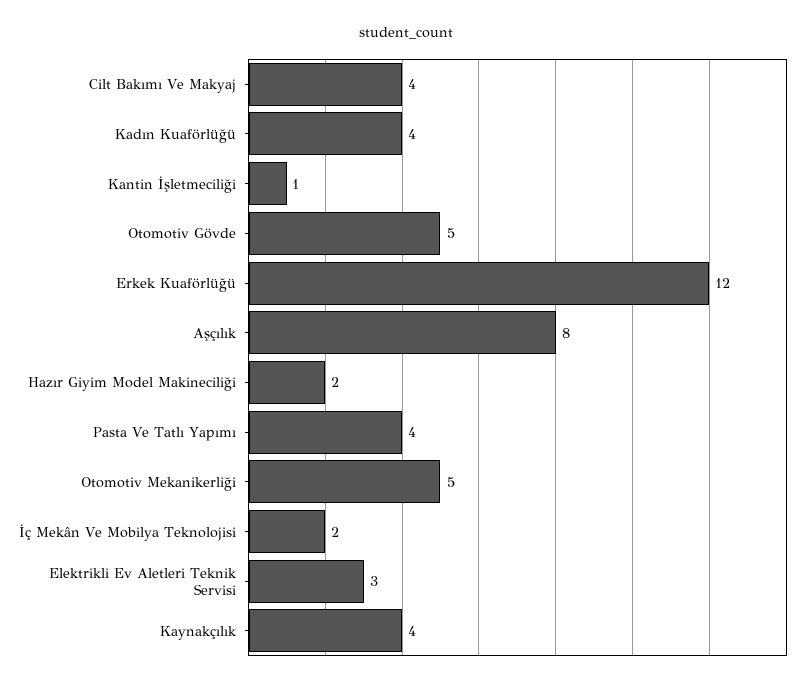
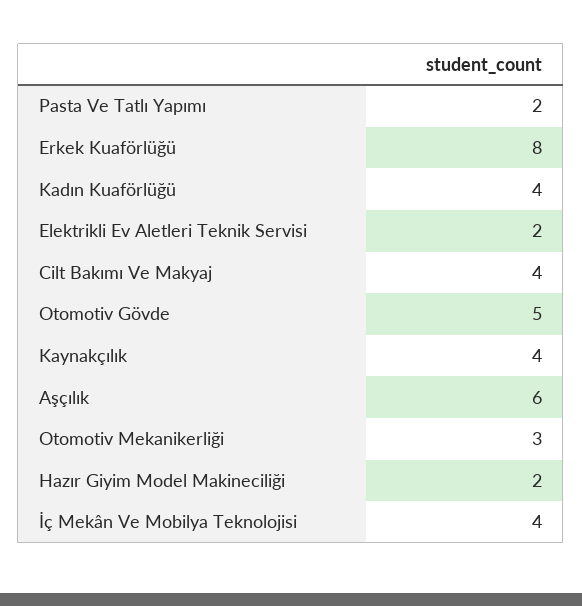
  {
    "Cilt Bakımı Ve Makyaj": 4,
    "Kadın Kuaförlüğü": 4,
-   "Kantin İşletmeciliği": 1,
    "Otomotiv Gövde": 5,
-   "Erkek Kuaförlüğü": 12,
+   "Erkek Kuaförlüğü": 8,
-   "Aşçılık": 8,
+   "Aşçılık": 6,
    "Hazır Giyim Model Makineciliği": 2,
-   "Pasta Ve Tatlı Yapımı": 4,
+   "Pasta Ve Tatlı Yapımı": 2,
-   "Otomotiv Mekanikerliği": 5,
+   "Otomotiv Mekanikerliği": 3,
-   "İç Mekân Ve Mobilya Teknolojisi": 2,
+   "İç Mekân Ve Mobilya Teknolojisi": 4,
-   "Elektrikli Ev Aletleri Teknik Servisi": 3,
+   "Elektrikli Ev Aletleri Teknik Servisi": 2,
    "Kaynakçılık": 4
  }

